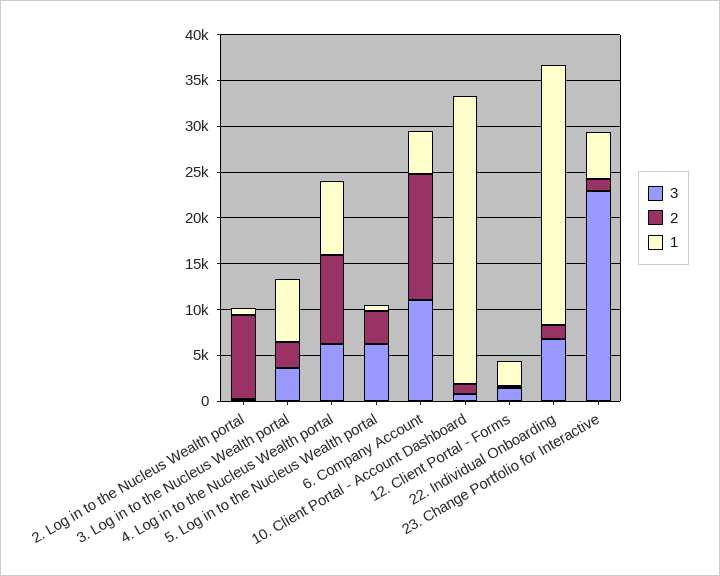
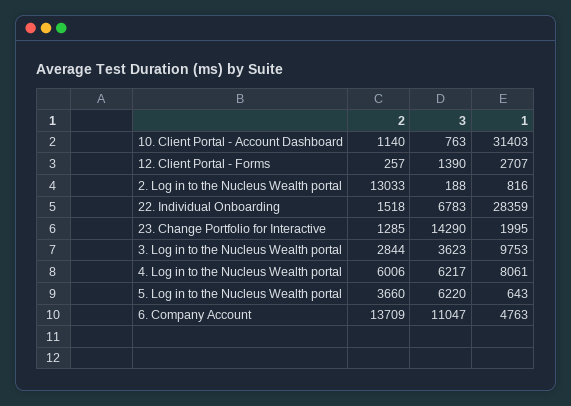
  {
    "3": {
      "2. Log in to the Nucleus Wealth portal": 188,
      "3. Log in to the Nucleus Wealth portal": 3623,
      "4. Log in to the Nucleus Wealth portal": 6217,
      "5. Log in to the Nucleus Wealth portal": 6220,
      "6. Company Account": 11047,
      "10. Client Portal - Account Dashboard": 763,
      "12. Client Portal - Forms": 1390,
      "22. Individual Onboarding": 6783,
-     "23. Change Portfolio for Interactive": 23000
+     "23. Change Portfolio for Interactive": 14290
    },
    "2": {
-     "2. Log in to the Nucleus Wealth portal": 9000,
+     "2. Log in to the Nucleus Wealth portal": 13033,
      "3. Log in to the Nucleus Wealth portal": 2844,
-     "4. Log in to the Nucleus Wealth portal": 10000,
+     "4. Log in to the Nucleus Wealth portal": 6006,
      "5. Log in to the Nucleus Wealth portal": 3660,
      "6. Company Account": 13709,
      "10. Client Portal - Account Dashboard": 1140,
      "12. Client Portal - Forms": 257,
      "22. Individual Onboarding": 1518,
      "23. Change Portfolio for Interactive": 1285
    },
    "1": {
      "2. Log in to the Nucleus Wealth portal": 816,
-     "3. Log in to the Nucleus Wealth portal": 7000,
+     "3. Log in to the Nucleus Wealth portal": 9753,
      "4. Log in to the Nucleus Wealth portal": 8061,
      "5. Log in to the Nucleus Wealth portal": 643,
      "6. Company Account": 4763,
      "10. Client Portal - Account Dashboard": 31403,
      "12. Client Portal - Forms": 2707,
      "22. Individual Onboarding": 28359,
-     "23. Change Portfolio for Interactive": 5000
+     "23. Change Portfolio for Interactive": 1995
    }
  }

